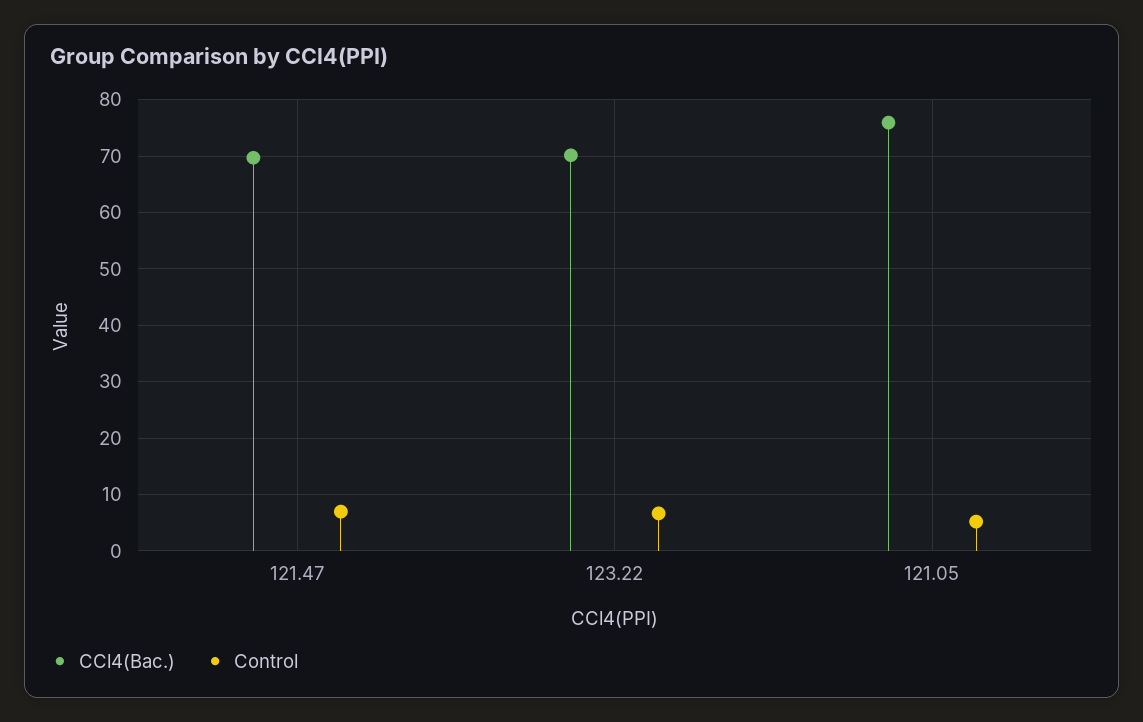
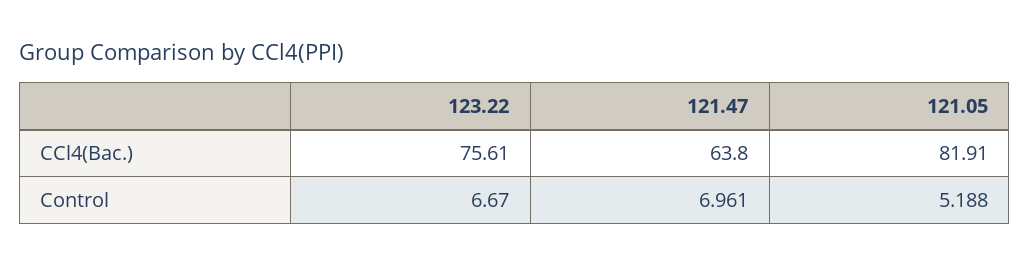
  {
    "CCl4(Bac.)": {
-     "121.47": 70,
+     "121.47": 63.8,
-     "123.22": 70,
+     "123.22": 75.61,
-     "121.05": 76
+     "121.05": 81.91
    },
    "Control": {
      "121.47": 6.961,
      "123.22": 6.67,
      "121.05": 5.188
    }
  }

